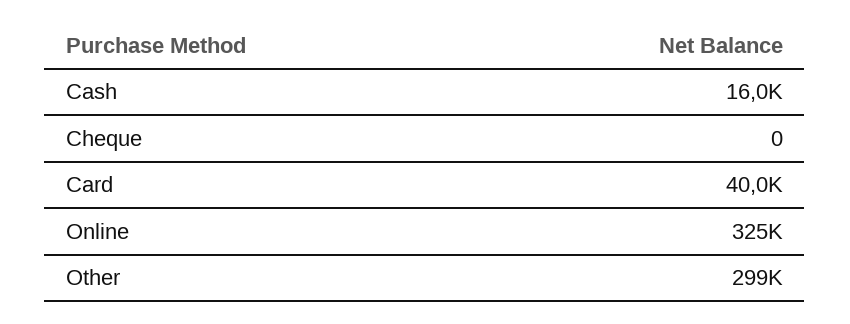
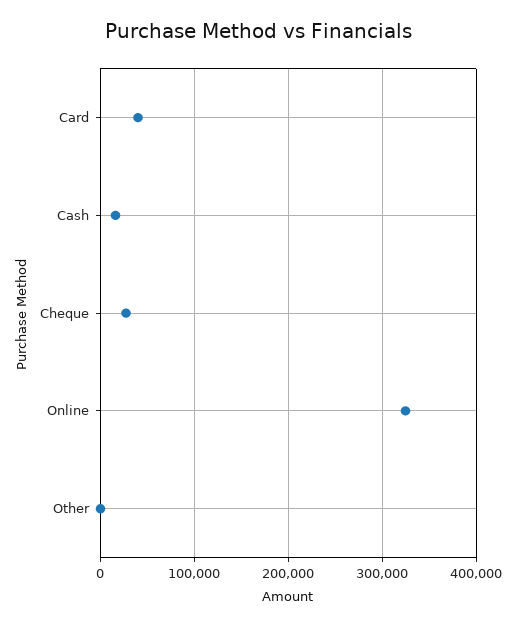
  {
    "Cash": 16000,
-   "Cheque": 0,
+   "Cheque": 30000,
    "Card": 40000,
    "Online": 325000,
-   "Other": 299000
+   "Other": 0
  }

